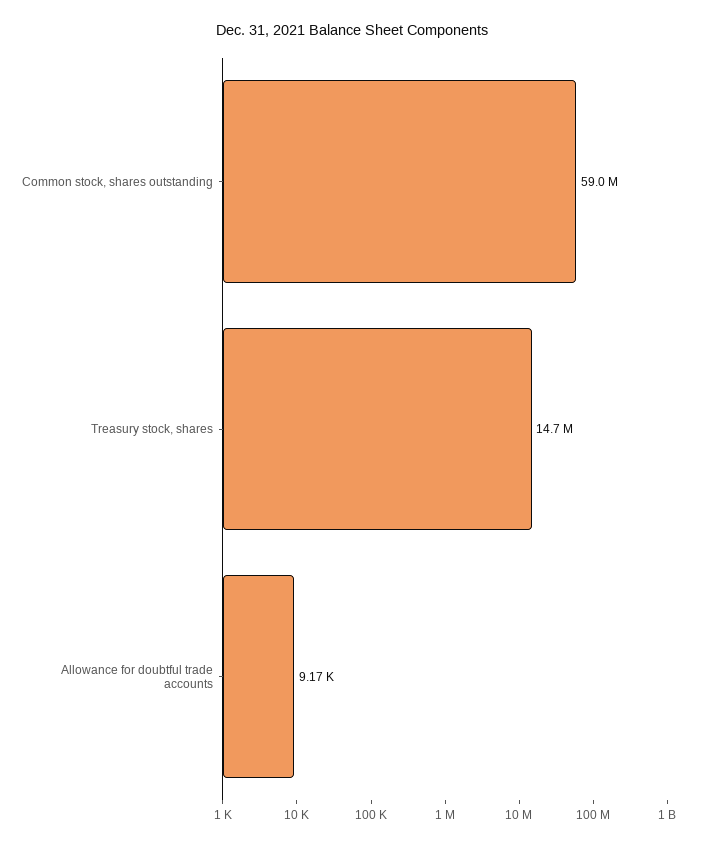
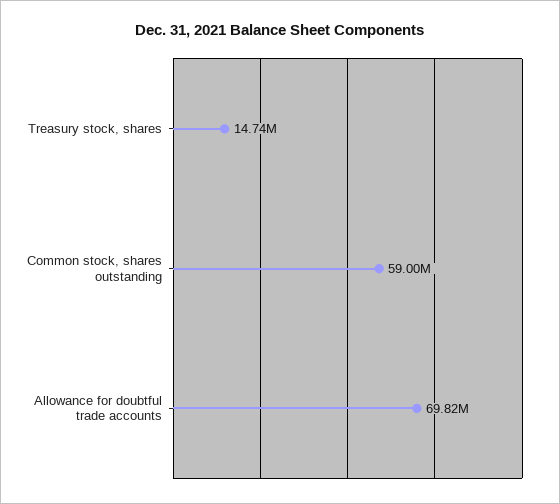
  {
    "Common stock, shares outstanding": 59000000,
    "Treasury stock, shares": 14740000,
-   "Allowance for doubtful trade accounts": 9170
+   "Allowance for doubtful trade accounts": 69820000
  }

